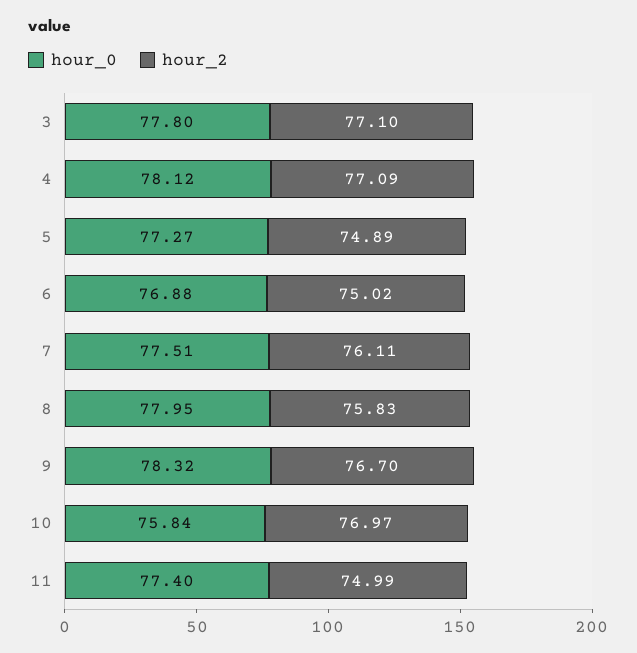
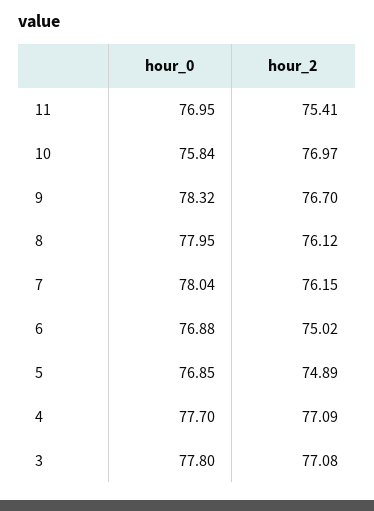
  {
    "hour_0": {
      "3": 77.8,
-     "4": 78.12,
+     "4": 77.7,
-     "5": 77.27,
+     "5": 76.85,
      "6": 76.88,
-     "7": 77.51,
+     "7": 78.04,
      "8": 77.95,
      "9": 78.32,
      "10": 75.84,
-     "11": 77.4
+     "11": 76.95
    },
    "hour_2": {
-     "3": 77.1,
+     "3": 77.08,
      "4": 77.09,
      "5": 74.89,
      "6": 75.02,
-     "7": 76.11,
+     "7": 76.15,
-     "8": 75.83,
+     "8": 76.12,
      "9": 76.7,
      "10": 76.97,
-     "11": 74.99
+     "11": 75.41
    }
  }

